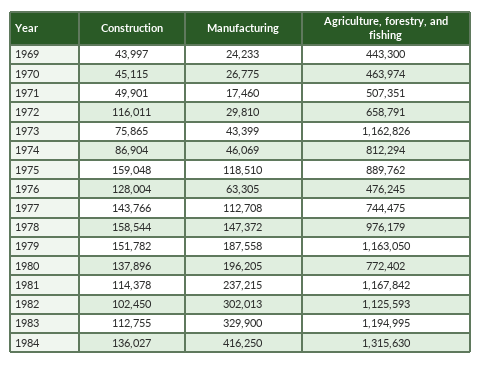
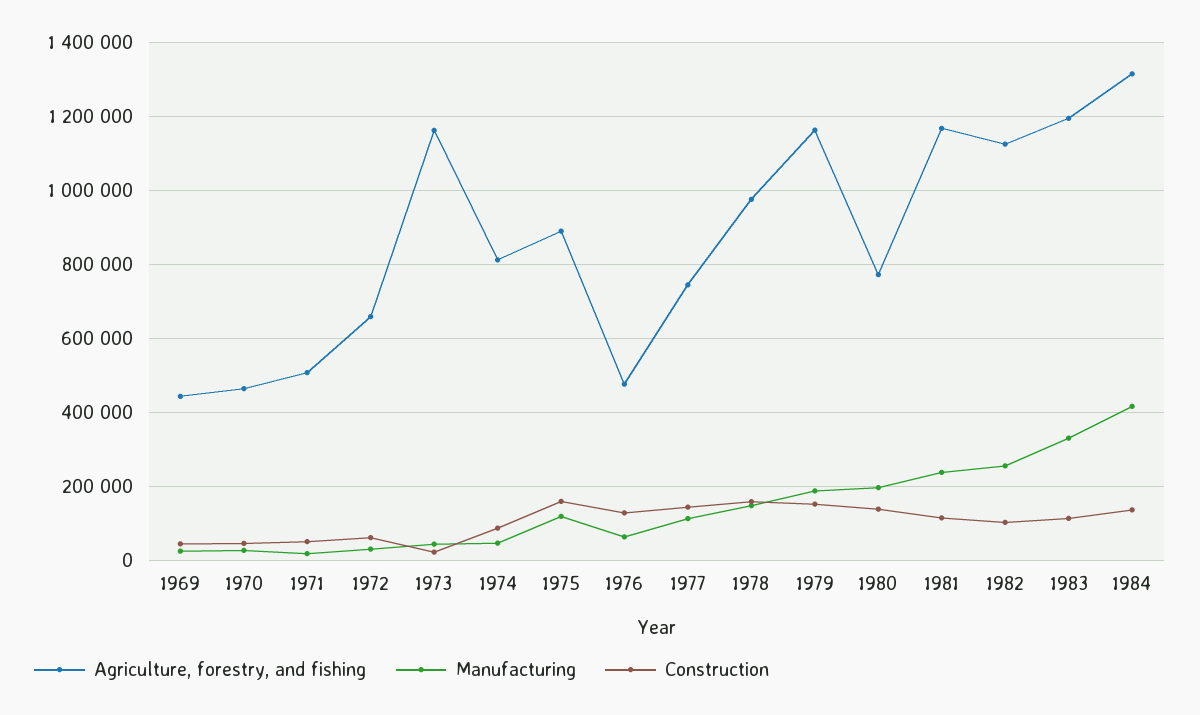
  {
    "Construction": {
      "1969": 43997,
      "1970": 45115,
      "1971": 49901,
-     "1972": 116011,
+     "1972": 60000,
-     "1973": 75865,
+     "1973": 20000,
      "1974": 86904,
      "1975": 159048,
      "1976": 128004,
      "1977": 143766,
      "1978": 158544,
      "1979": 151782,
      "1980": 137896,
      "1981": 114378,
      "1982": 102450,
      "1983": 112755,
      "1984": 136027
    },
    "Manufacturing": {
      "1969": 24233,
      "1970": 26775,
      "1971": 17460,
      "1972": 29810,
      "1973": 43399,
      "1974": 46069,
      "1975": 118510,
      "1976": 63305,
      "1977": 112708,
      "1978": 147372,
      "1979": 187558,
      "1980": 196205,
      "1981": 237215,
-     "1982": 302013,
+     "1982": 260000,
      "1983": 329900,
      "1984": 416250
    },
    "Agriculture, forestry, and fishing": {
      "1969": 443300,
      "1970": 463974,
      "1971": 507351,
      "1972": 658791,
      "1973": 1162826,
      "1974": 812294,
      "1975": 889762,
      "1976": 476245,
      "1977": 744475,
      "1978": 976179,
      "1979": 1163050,
      "1980": 772402,
      "1981": 1167842,
      "1982": 1125593,
      "1983": 1194995,
      "1984": 1315630
    }
  }

